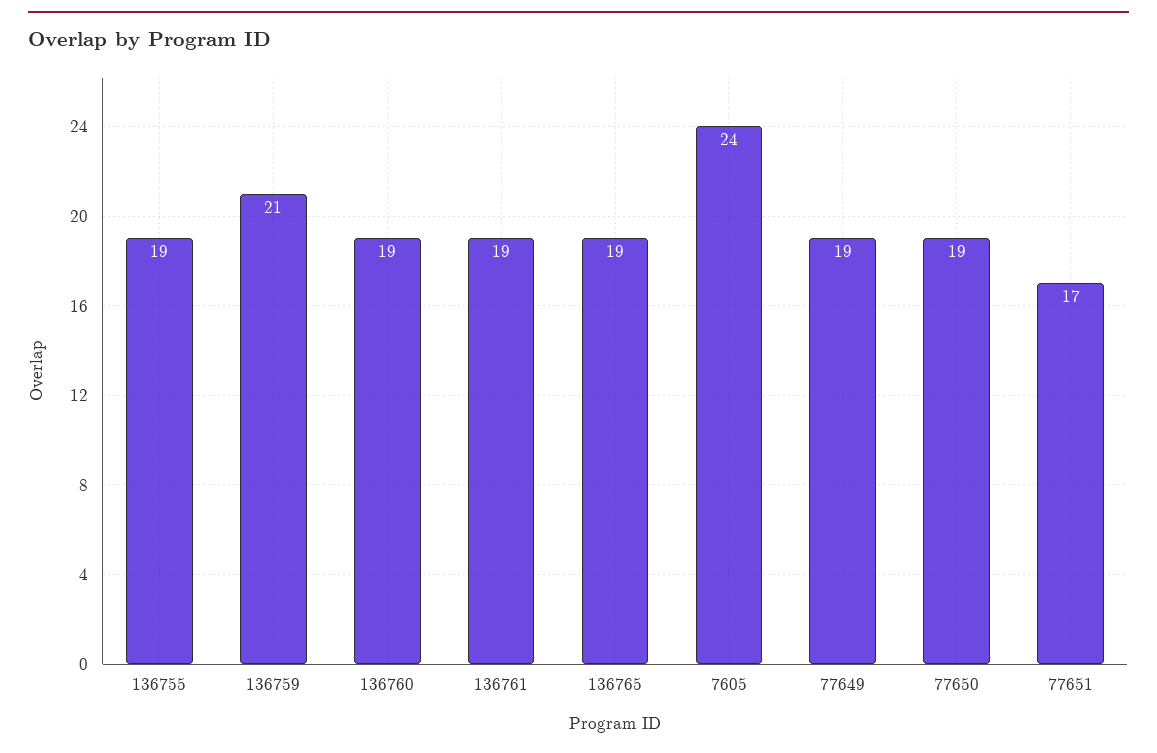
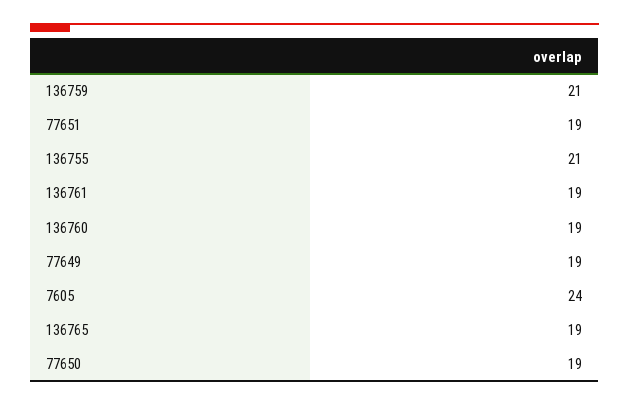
  {
-   "136755": 19,
+   "136755": 21,
    "136759": 21,
    "136760": 19,
    "136761": 19,
    "136765": 19,
    "7605": 24,
    "77649": 19,
    "77650": 19,
-   "77651": 17
+   "77651": 19
  }

